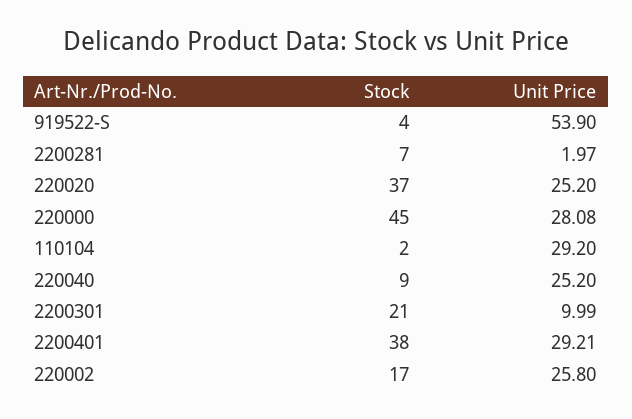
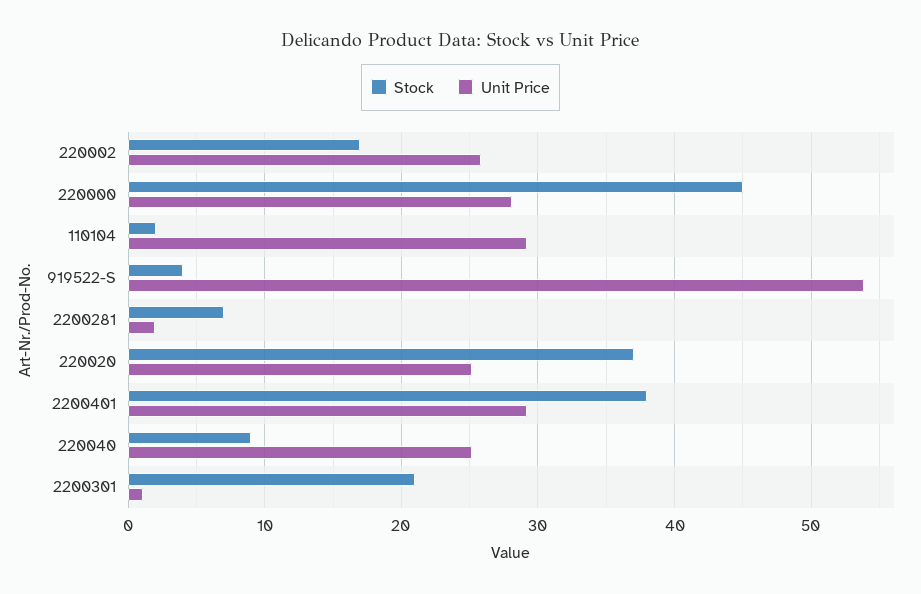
  {
    "Stock": {
      "919522-S": 4,
      "2200281": 7,
      "220020": 37,
      "220000": 45,
      "110104": 2,
      "220040": 9,
      "2200301": 21,
      "2200401": 38,
      "220002": 17
    },
    "Unit Price": {
      "919522-S": 53.9,
      "2200281": 1.97,
      "220020": 25.2,
      "220000": 28.08,
      "110104": 29.2,
      "220040": 25.2,
-     "2200301": 9.99,
+     "2200301": 1,
      "2200401": 29.21,
      "220002": 25.8
    }
  }

